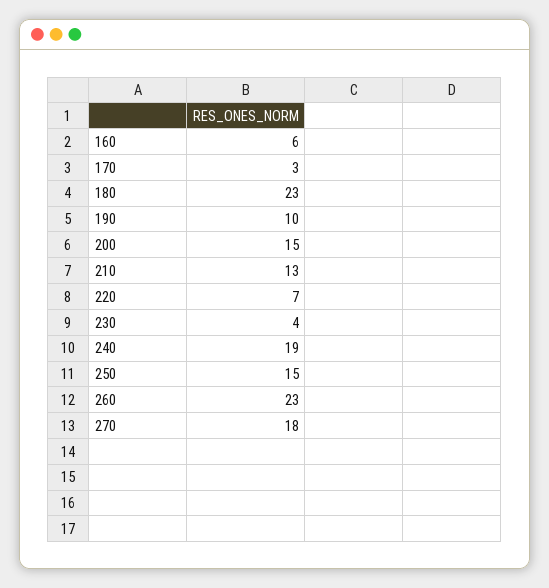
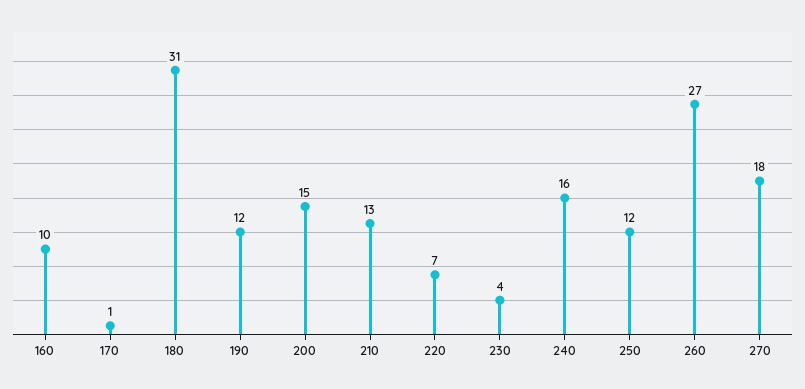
  {
-   "160": 6,
+   "160": 10,
-   "170": 3,
+   "170": 1,
-   "180": 23,
+   "180": 31,
-   "190": 10,
+   "190": 12,
    "200": 15,
    "210": 13,
    "220": 7,
    "230": 4,
-   "240": 19,
+   "240": 16,
-   "250": 15,
+   "250": 12,
-   "260": 23,
+   "260": 27,
    "270": 18
  }

